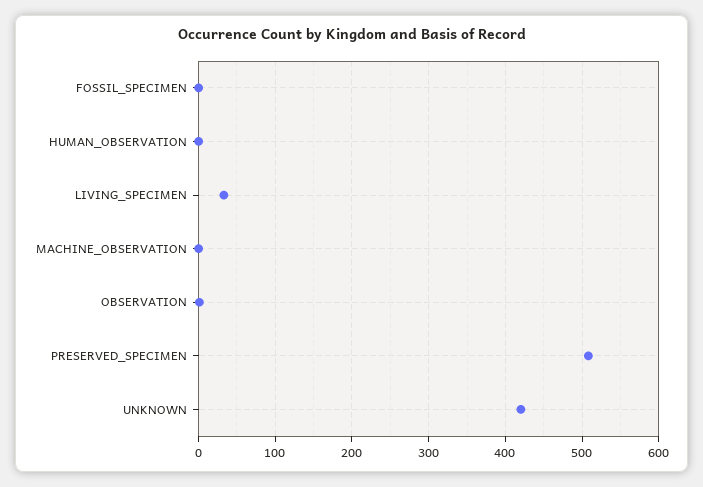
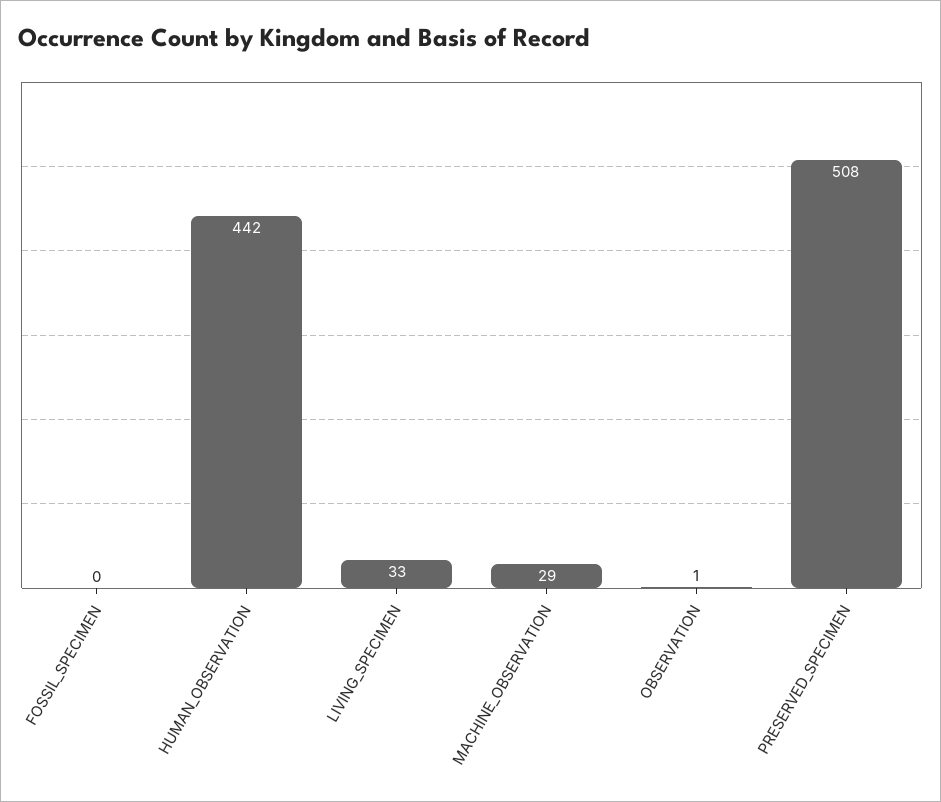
  {
    "FOSSIL_SPECIMEN": 0,
-   "HUMAN_OBSERVATION": 0,
+   "HUMAN_OBSERVATION": 442,
    "LIVING_SPECIMEN": 33,
-   "MACHINE_OBSERVATION": 0,
+   "MACHINE_OBSERVATION": 29,
    "OBSERVATION": 1,
-   "PRESERVED_SPECIMEN": 508,
+   "PRESERVED_SPECIMEN": 508
-   "UNKNOWN": 420
  }

